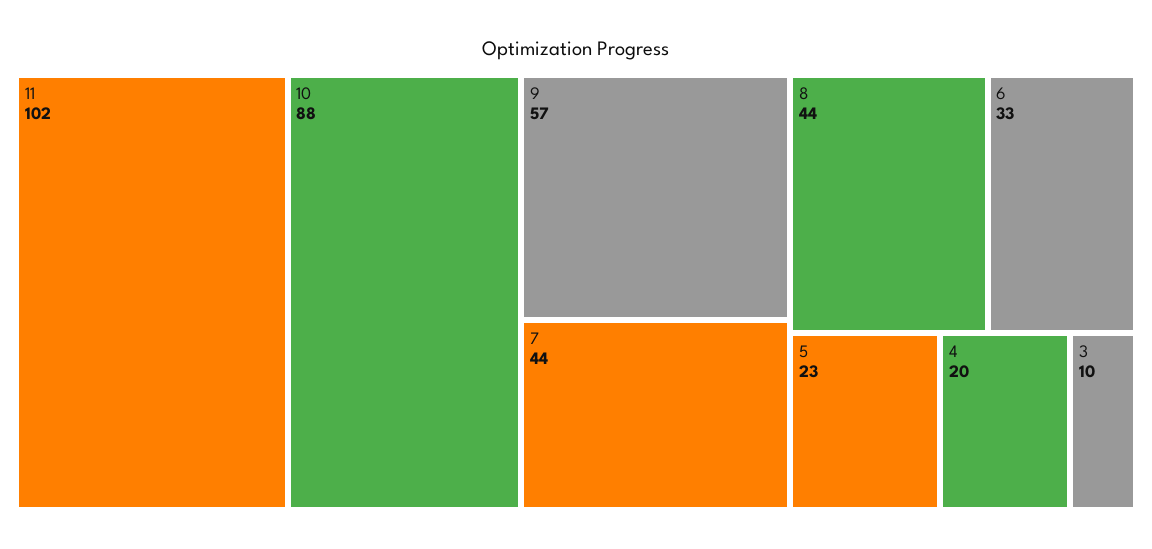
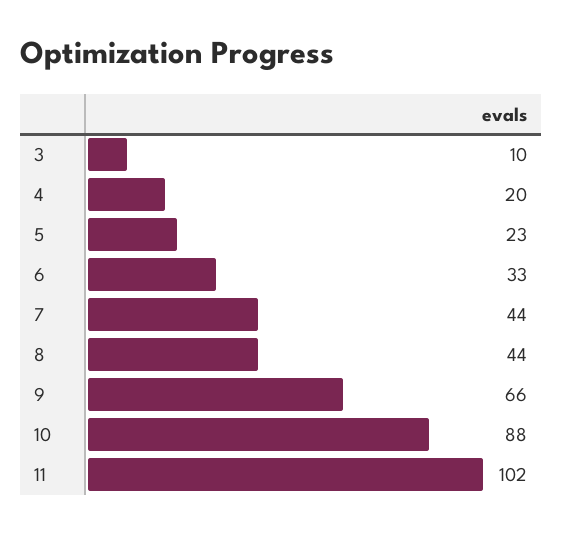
  {
    "11": 102,
    "10": 88,
-   "9": 57,
+   "9": 66,
    "7": 44,
    "8": 44,
    "6": 33,
    "5": 23,
    "4": 20,
    "3": 10
  }

